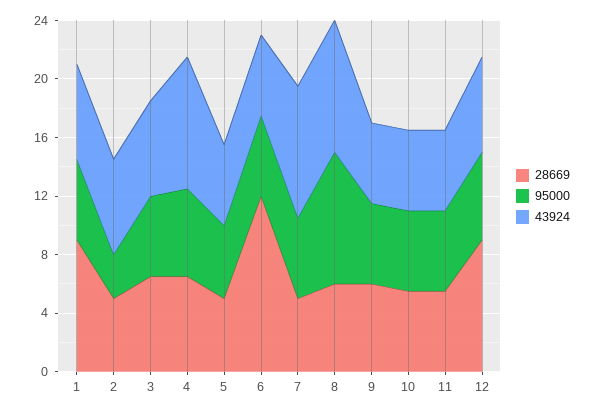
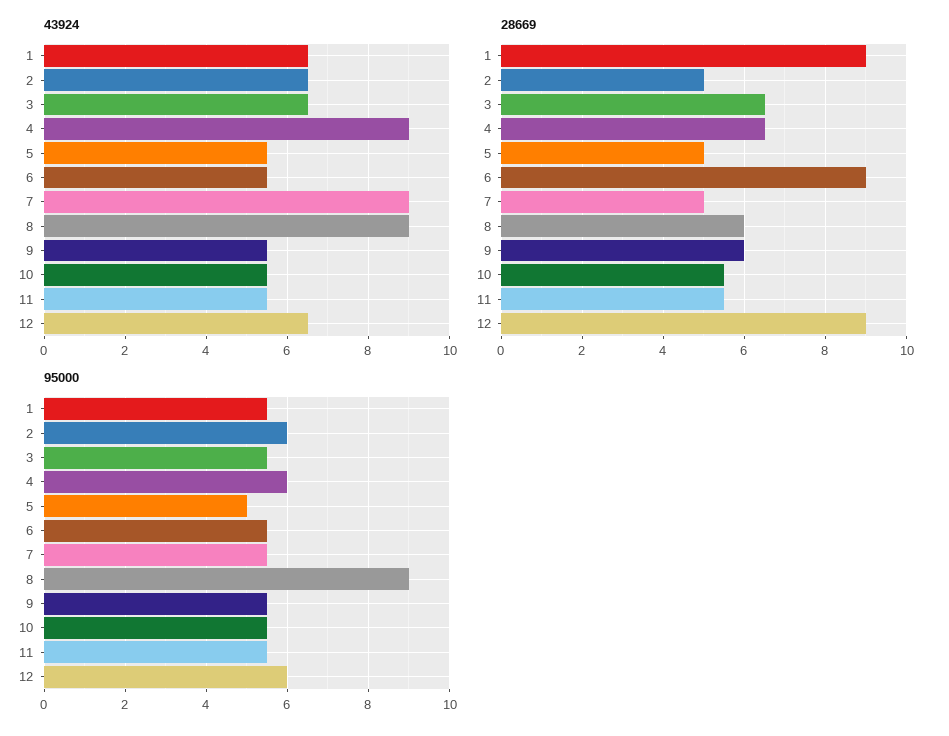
  {
    "28669": {
      "1": 9,
      "2": 5,
      "3": 6.5,
      "4": 6.5,
      "5": 5,
-     "6": 12,
+     "6": 9,
      "7": 5,
      "8": 6,
      "9": 6,
      "10": 5.5,
      "11": 5.5,
      "12": 9
    },
    "95000": {
      "1": 5.5,
-     "2": 3,
+     "2": 6,
      "3": 5.5,
      "4": 6,
      "5": 5,
      "6": 5.5,
      "7": 5.5,
      "8": 9,
      "9": 5.5,
      "10": 5.5,
      "11": 5.5,
      "12": 6
    },
    "43924": {
      "1": 6.5,
      "2": 6.5,
      "3": 6.5,
      "4": 9,
      "5": 5.5,
      "6": 5.5,
      "7": 9,
      "8": 9,
      "9": 5.5,
      "10": 5.5,
      "11": 5.5,
      "12": 6.5
    }
  }

